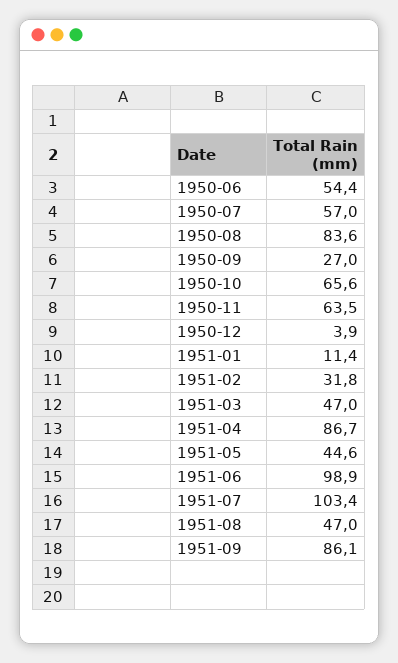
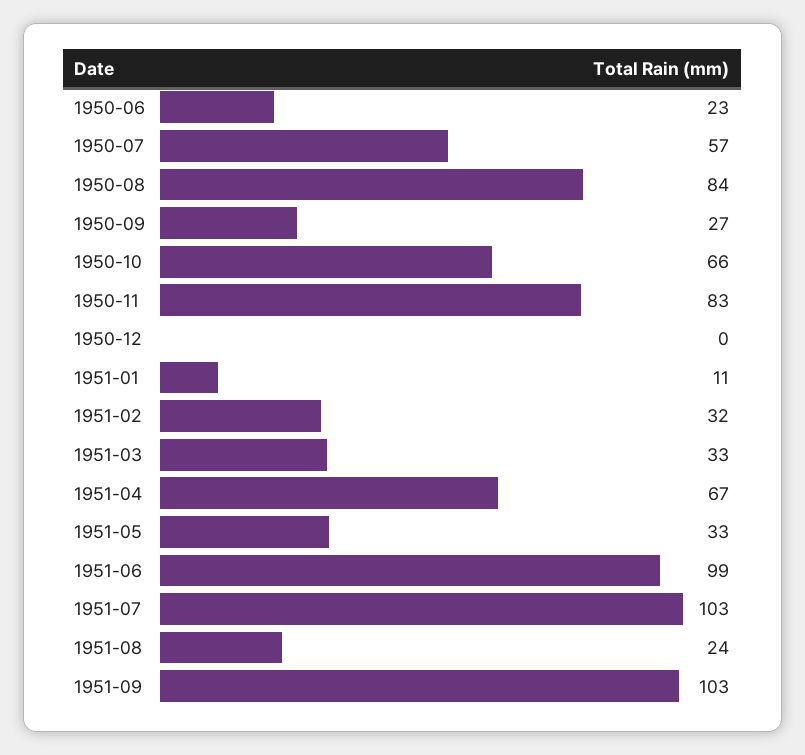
  {
-   "1950-06": 54.4,
+   "1950-06": 23,
    "1950-07": 57,
    "1950-08": 83.6,
    "1950-09": 27,
    "1950-10": 65.6,
-   "1950-11": 63.5,
+   "1950-11": 83,
-   "1950-12": 3.9,
+   "1950-12": 0,
    "1951-01": 11.4,
    "1951-02": 31.8,
-   "1951-03": 47,
+   "1951-03": 33,
-   "1951-04": 86.7,
+   "1951-04": 67,
-   "1951-05": 44.6,
+   "1951-05": 33,
    "1951-06": 98.9,
    "1951-07": 103.4,
-   "1951-08": 47,
+   "1951-08": 24,
-   "1951-09": 86.1
+   "1951-09": 103
  }

